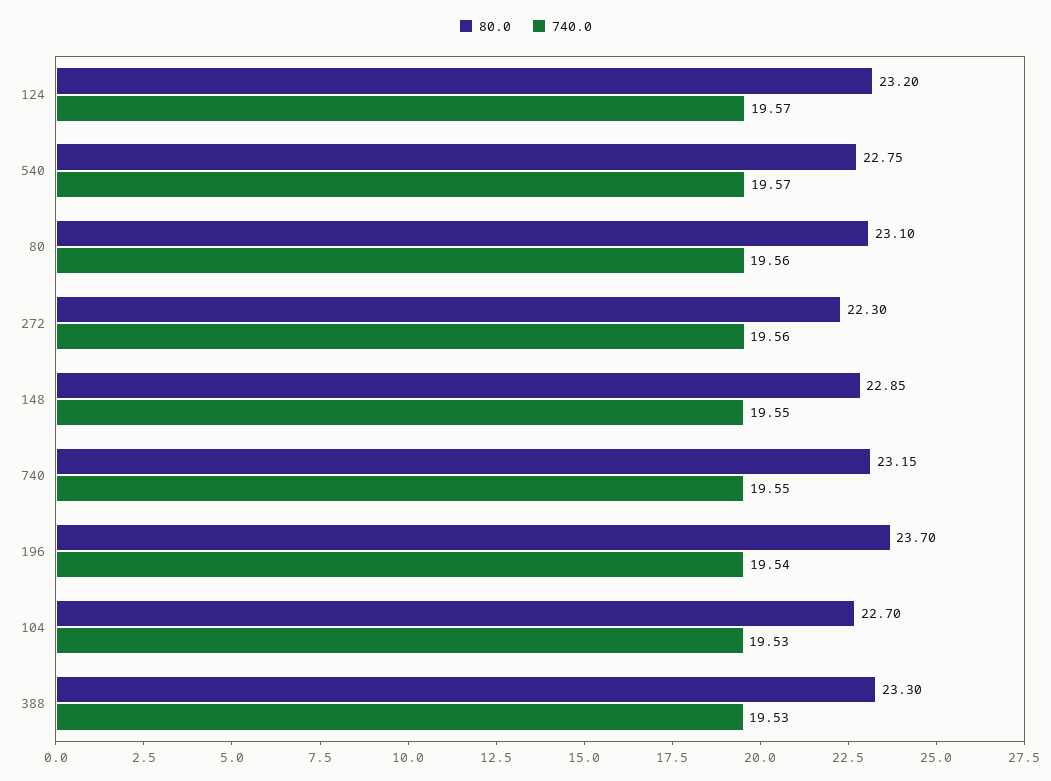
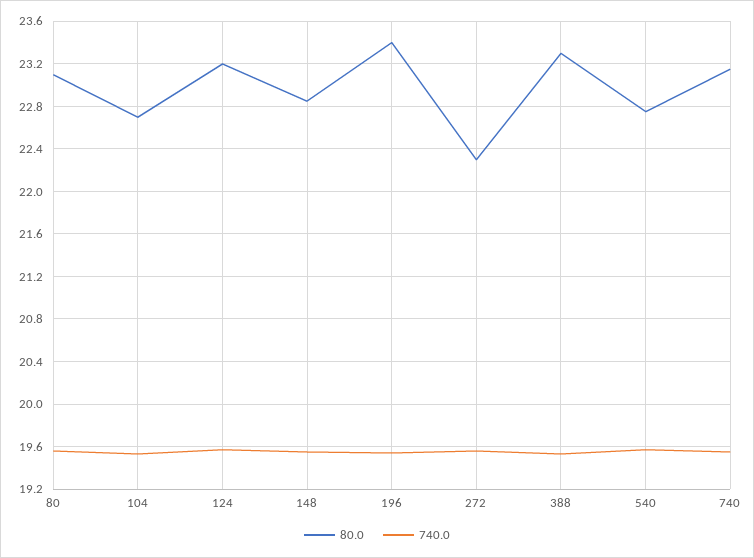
  {
    "80.0": {
      "124": 23.2,
      "540": 22.75,
      "80": 23.1,
      "272": 22.3,
      "148": 22.85,
      "740": 23.15,
-     "196": 23.7,
+     "196": 23.4,
      "104": 22.7,
      "388": 23.3
    },
    "740.0": {
      "124": 19.57,
      "540": 19.57,
      "80": 19.56,
      "272": 19.56,
      "148": 19.55,
      "740": 19.55,
      "196": 19.54,
      "104": 19.53,
      "388": 19.53
    }
  }

